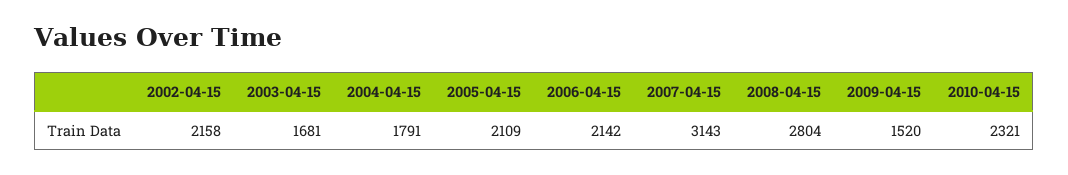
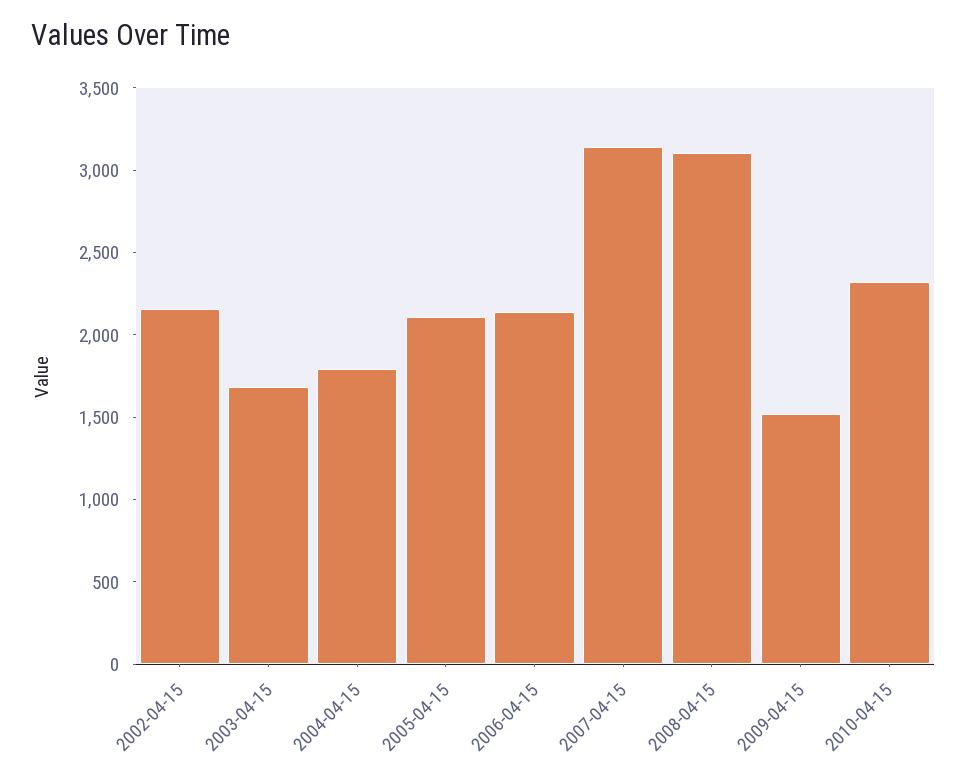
  {
    "2002-04-15": 2158,
    "2003-04-15": 1681,
    "2004-04-15": 1791,
    "2005-04-15": 2109,
    "2006-04-15": 2142,
    "2007-04-15": 3143,
-   "2008-04-15": 2804,
+   "2008-04-15": 3100,
    "2009-04-15": 1520,
    "2010-04-15": 2321
  }

